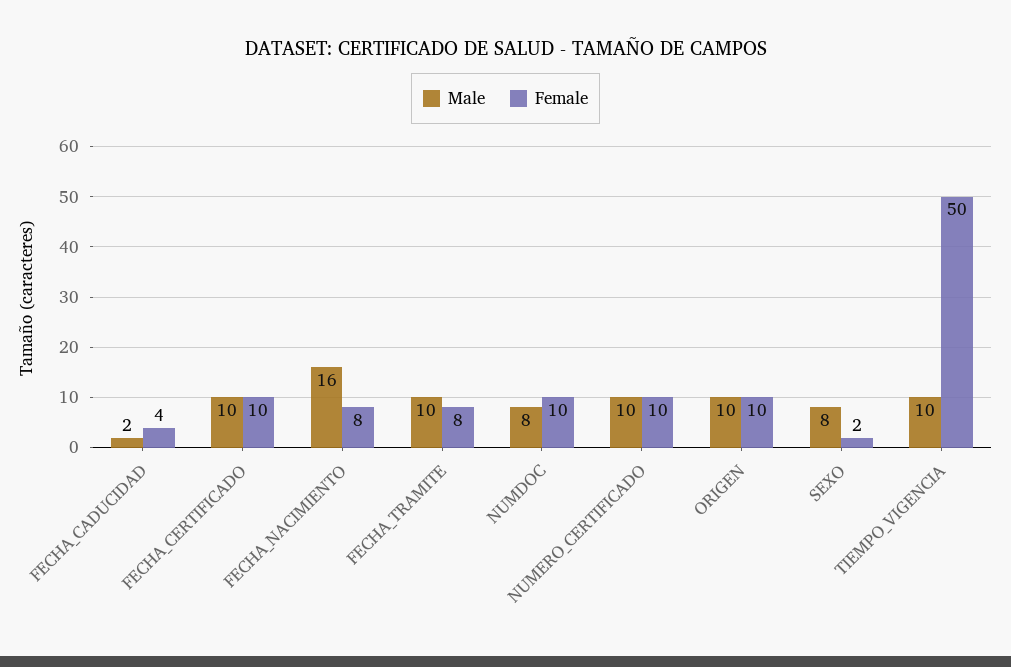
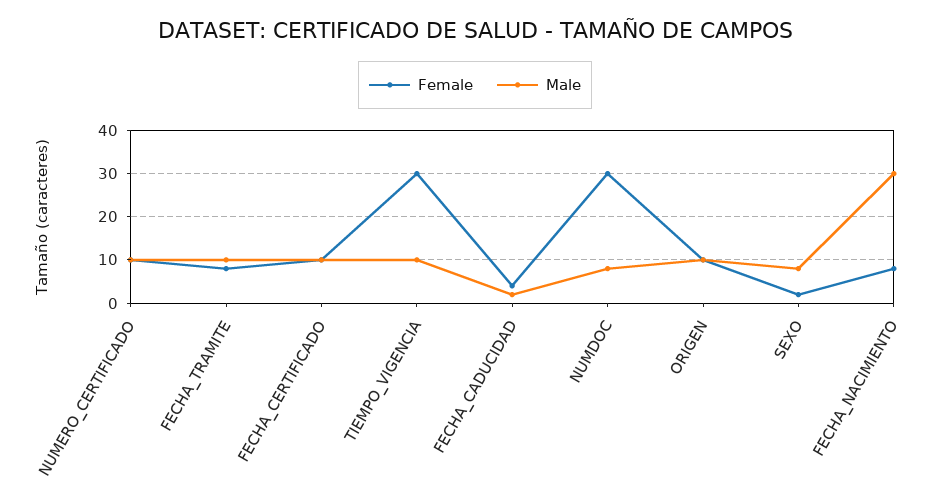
  {
    "Male": {
      "FECHA_CADUCIDAD": 2,
      "FECHA_CERTIFICADO": 10,
-     "FECHA_NACIMIENTO": 16,
+     "FECHA_NACIMIENTO": 30,
      "FECHA_TRAMITE": 10,
      "NUMDOC": 8,
      "NUMERO_CERTIFICADO": 10,
      "ORIGEN": 10,
      "SEXO": 8,
      "TIEMPO_VIGENCIA": 10
    },
    "Female": {
      "FECHA_CADUCIDAD": 4,
      "FECHA_CERTIFICADO": 10,
      "FECHA_NACIMIENTO": 8,
      "FECHA_TRAMITE": 8,
-     "NUMDOC": 10,
+     "NUMDOC": 30,
      "NUMERO_CERTIFICADO": 10,
      "ORIGEN": 10,
      "SEXO": 2,
-     "TIEMPO_VIGENCIA": 50
+     "TIEMPO_VIGENCIA": 30
    }
  }

